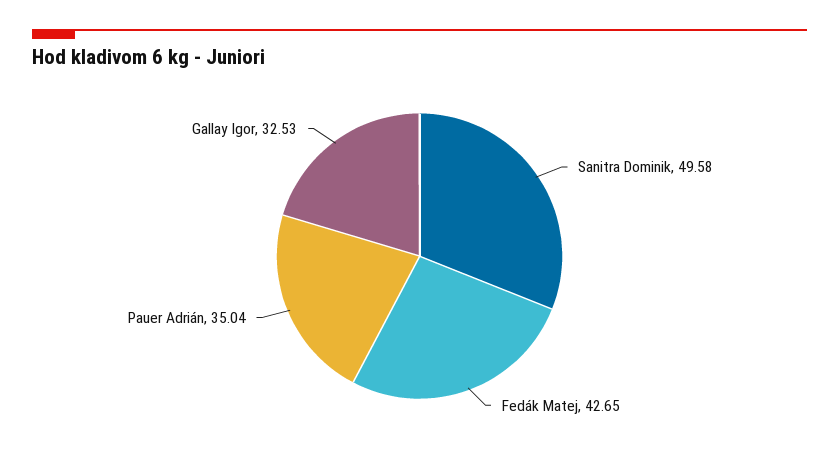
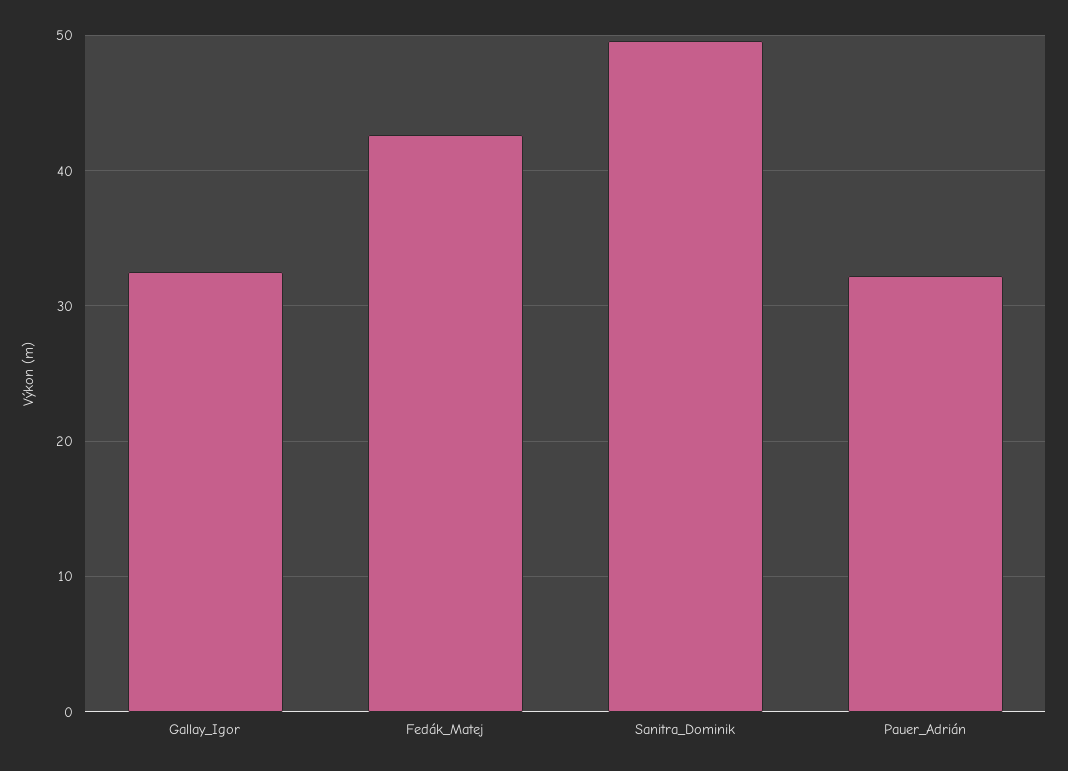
  {
    "Sanitra Dominik": 49.58,
    "Fedák Matej": 42.65,
-   "Pauer Adrián": 35.04,
+   "Pauer Adrián": 32,
    "Gallay Igor": 32.53
  }

